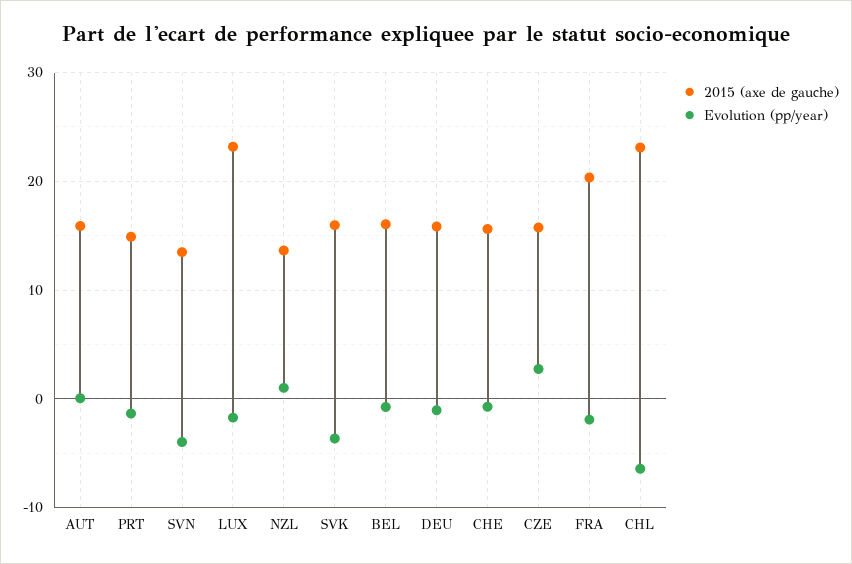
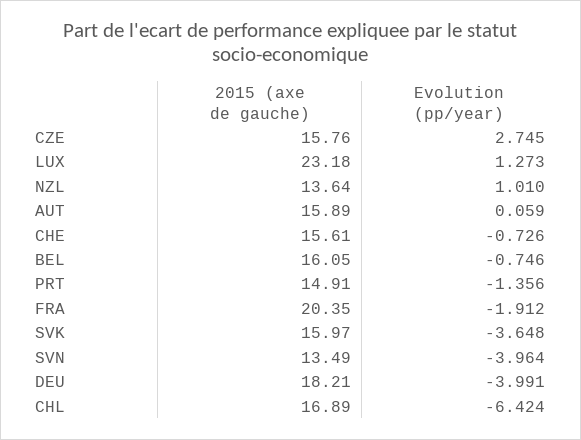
  {
    "2015 (axe de gauche)": {
      "AUT": 15.89,
      "PRT": 14.91,
      "SVN": 13.49,
      "LUX": 23.18,
      "NZL": 13.64,
      "SVK": 15.97,
      "BEL": 16.05,
-     "DEU": 16,
+     "DEU": 18.21,
      "CHE": 15.61,
      "CZE": 15.76,
      "FRA": 20.35,
-     "CHL": 23
+     "CHL": 16.89
    },
    "Evolution (pp/year)": {
      "AUT": 0.059,
      "PRT": -1.356,
      "SVN": -3.964,
-     "LUX": -2,
+     "LUX": 1.273,
      "NZL": 1.01,
      "SVK": -3.648,
      "BEL": -0.746,
-     "DEU": -1,
+     "DEU": -3.991,
      "CHE": -0.726,
      "CZE": 2.745,
      "FRA": -1.912,
      "CHL": -6.424
    }
  }

